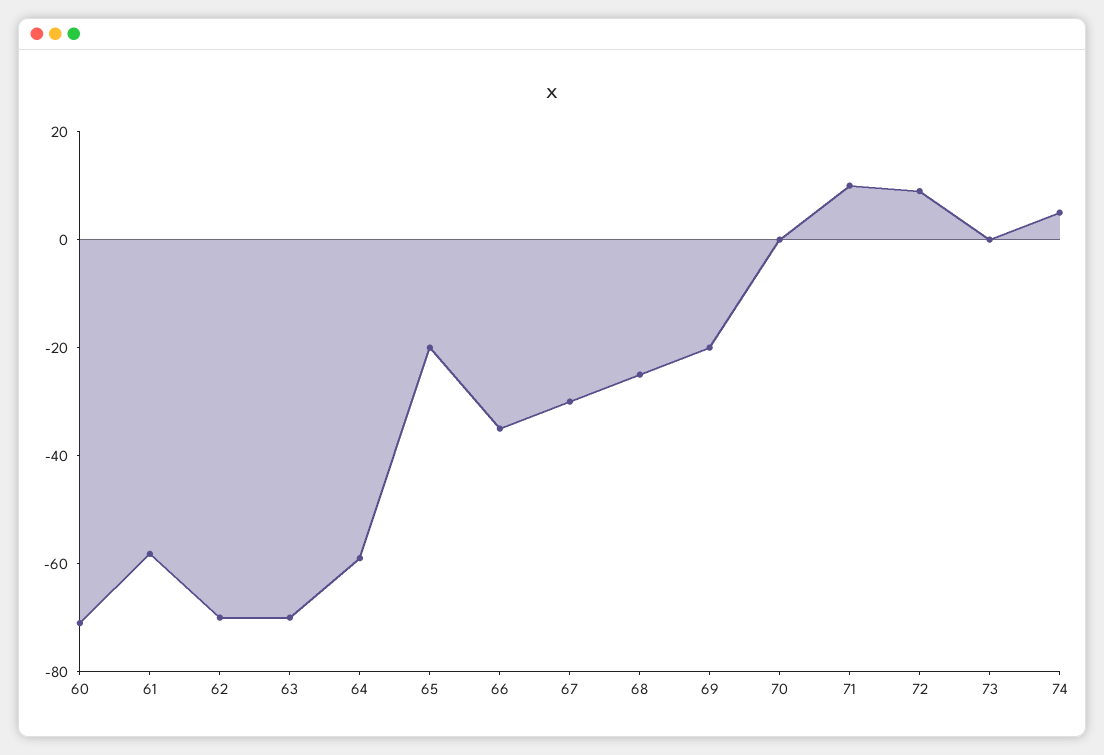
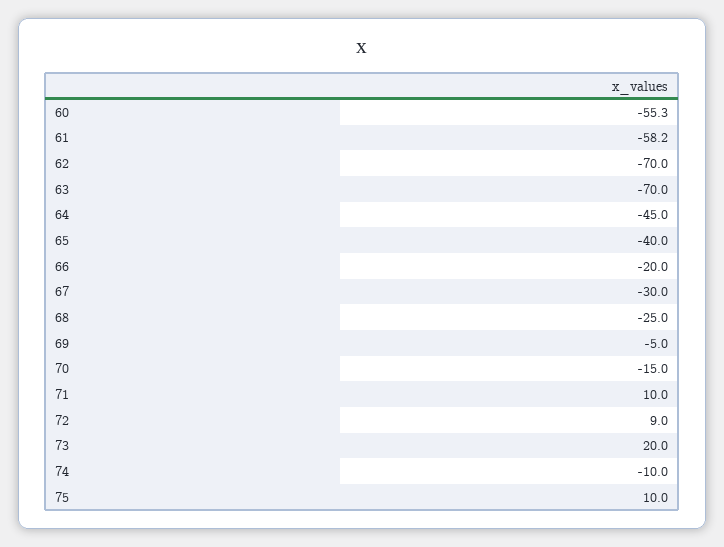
  {
-   "60": -70,
+   "60": -55.3,
    "61": -58.2,
    "62": -70,
    "63": -70,
-   "64": -60,
+   "64": -45,
-   "65": -20,
+   "65": -40,
-   "66": -35,
+   "66": -20,
    "67": -30,
    "68": -25,
-   "69": -20,
+   "69": -5,
-   "70": 0,
+   "70": -15,
    "71": 10,
    "72": 9,
-   "73": 0,
+   "73": 20,
-   "74": 5
+   "74": -10,
+   "75": 10
  }

